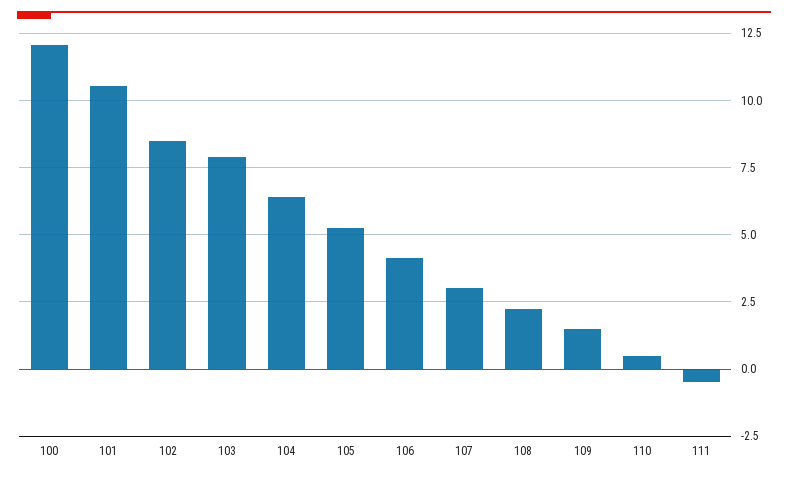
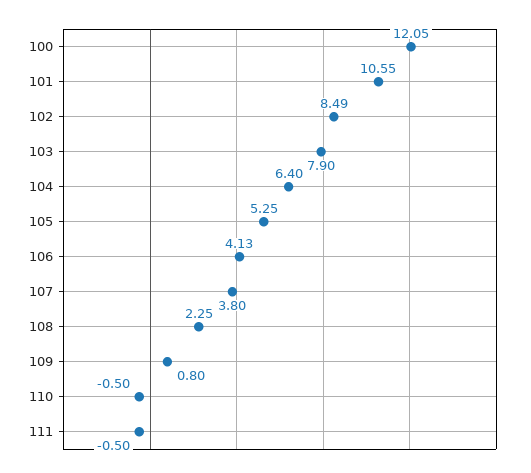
  {
    "100": 12.05,
    "101": 10.55,
    "102": 8.49,
    "103": 7.9,
    "104": 6.4,
    "105": 5.25,
    "106": 4.13,
-   "107": 3,
+   "107": 3.8,
    "108": 2.25,
-   "109": 1.5,
+   "109": 0.8,
-   "110": 0.5,
+   "110": -0.5,
    "111": -0.5
  }

